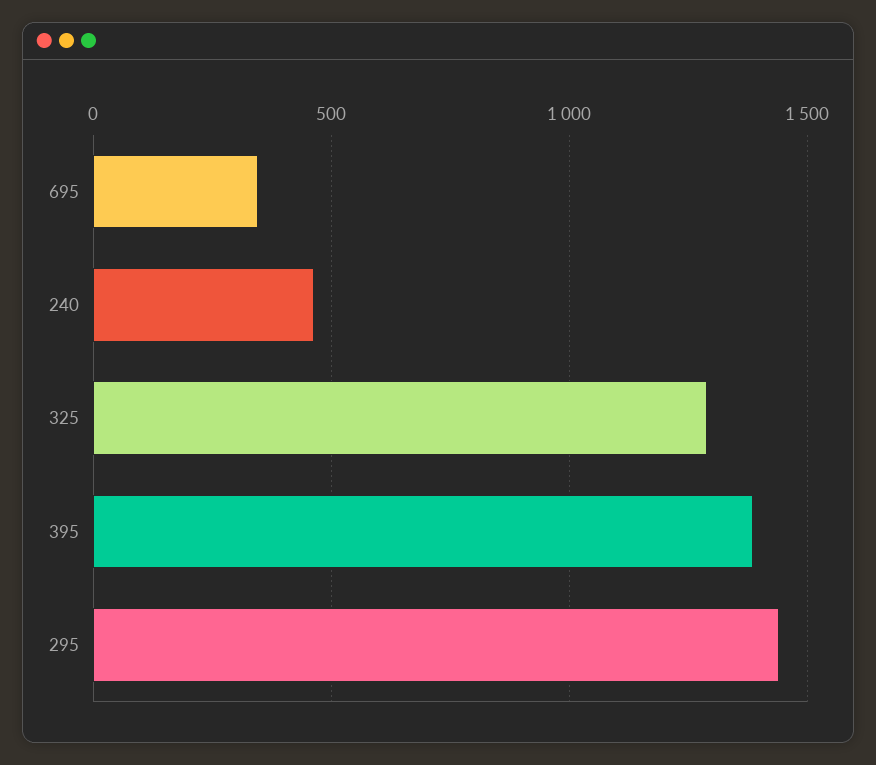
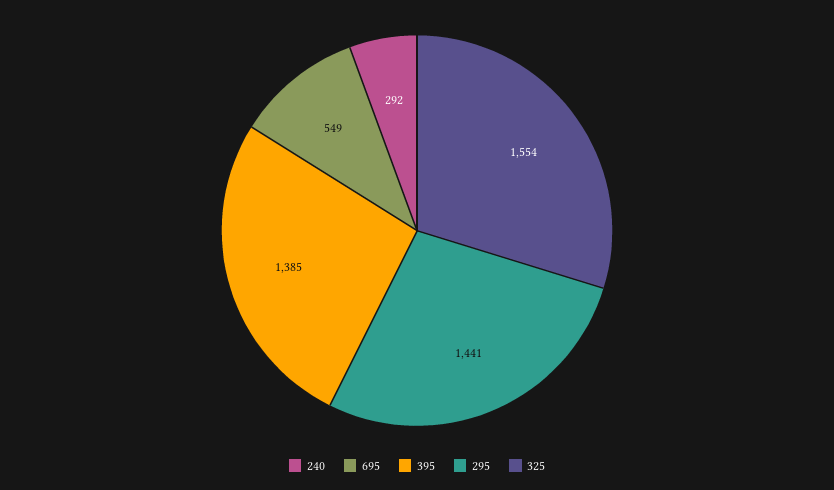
  {
-   "695": 350,
+   "695": 549,
-   "240": 450,
+   "240": 292,
-   "325": 1300,
+   "325": 1554,
    "395": 1385,
    "295": 1441
  }

